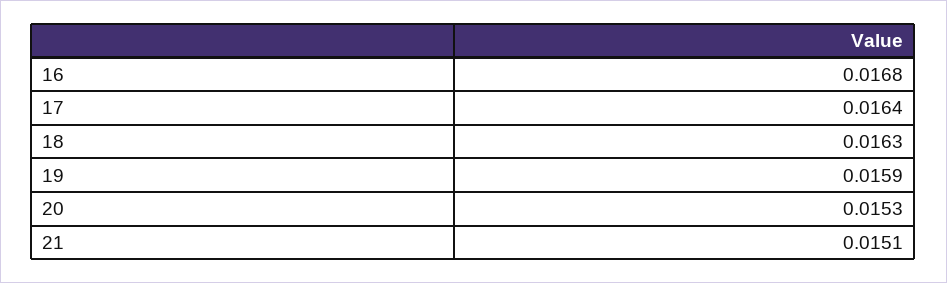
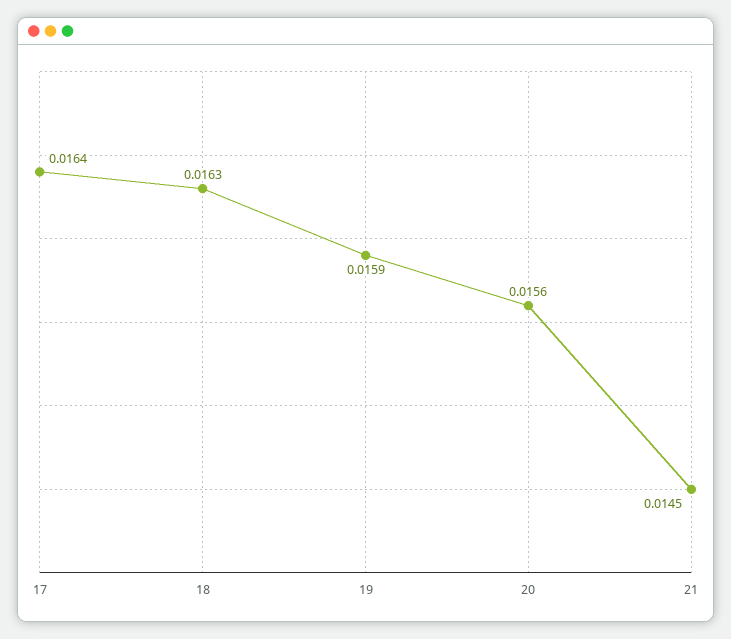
  {
-   "16": 0.0168,
    "17": 0.0164,
    "18": 0.0163,
    "19": 0.0159,
-   "20": 0.0153,
+   "20": 0.0156,
-   "21": 0.0151
+   "21": 0.0145
  }

